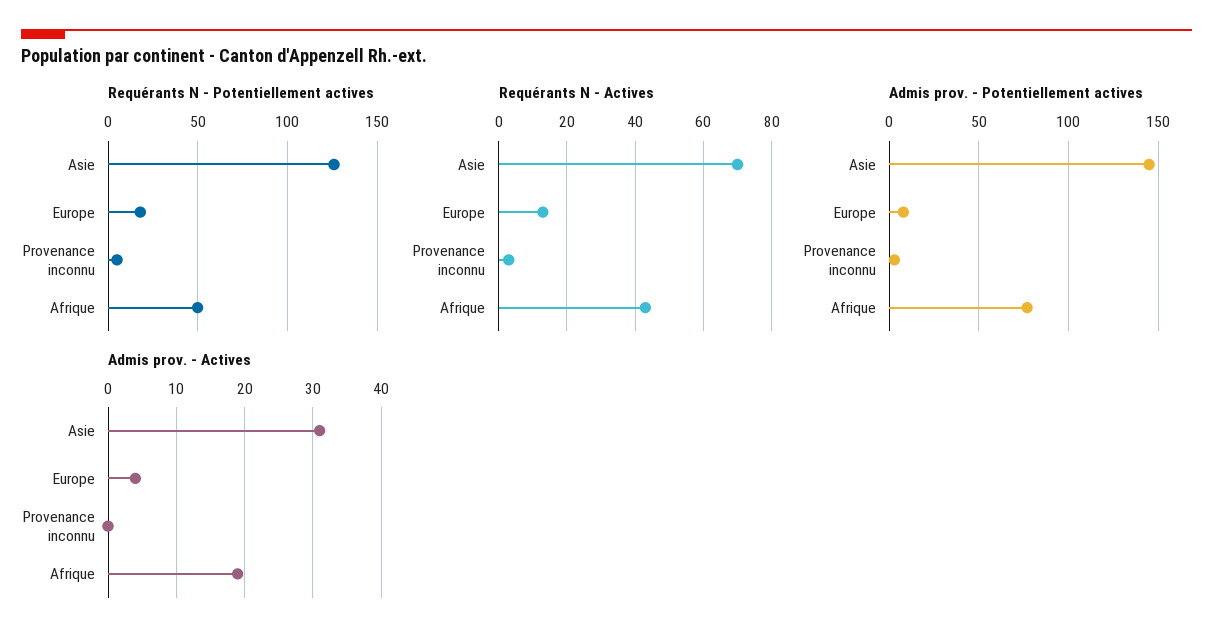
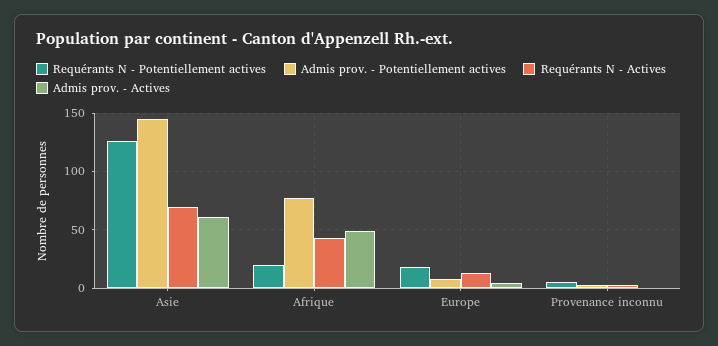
  {
    "Requérants N - Potentiellement actives": {
      "Asie": 125,
      "Europe": 20,
      "Provenance inconnu": 5,
-     "Afrique": 50
+     "Afrique": 20
    },
    "Requérants N - Actives": {
      "Asie": 70,
      "Europe": 15,
      "Provenance inconnu": 5,
      "Afrique": 45
    },
    "Admis prov. - Potentiellement actives": {
      "Asie": 145,
      "Europe": 10,
      "Provenance inconnu": 5,
      "Afrique": 75
    },
    "Admis prov. - Actives": {
-     "Asie": 31,
+     "Asie": 60,
      "Europe": 4,
      "Provenance inconnu": 0,
-     "Afrique": 19
+     "Afrique": 50
    }
  }

